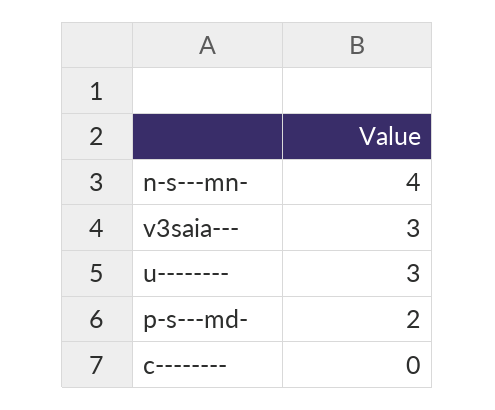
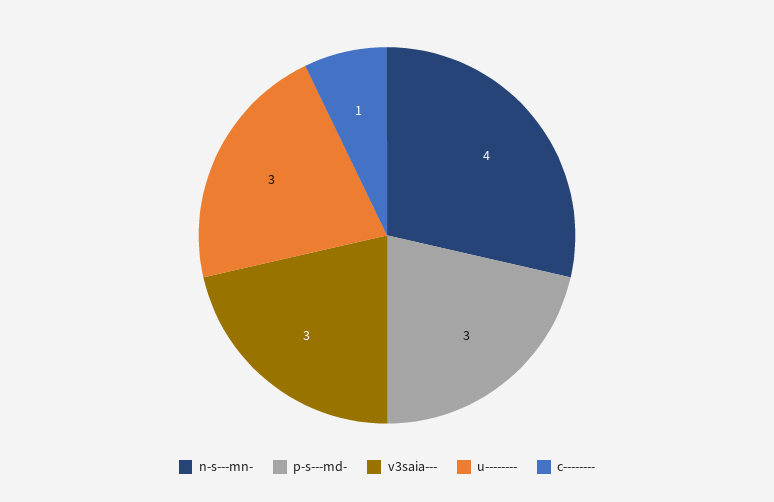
  {
    "n-s---mn-": 4,
    "v3saia---": 3,
    "u--------": 3,
-   "p-s---md-": 2,
+   "p-s---md-": 3,
-   "c--------": 0
+   "c--------": 1
  }

